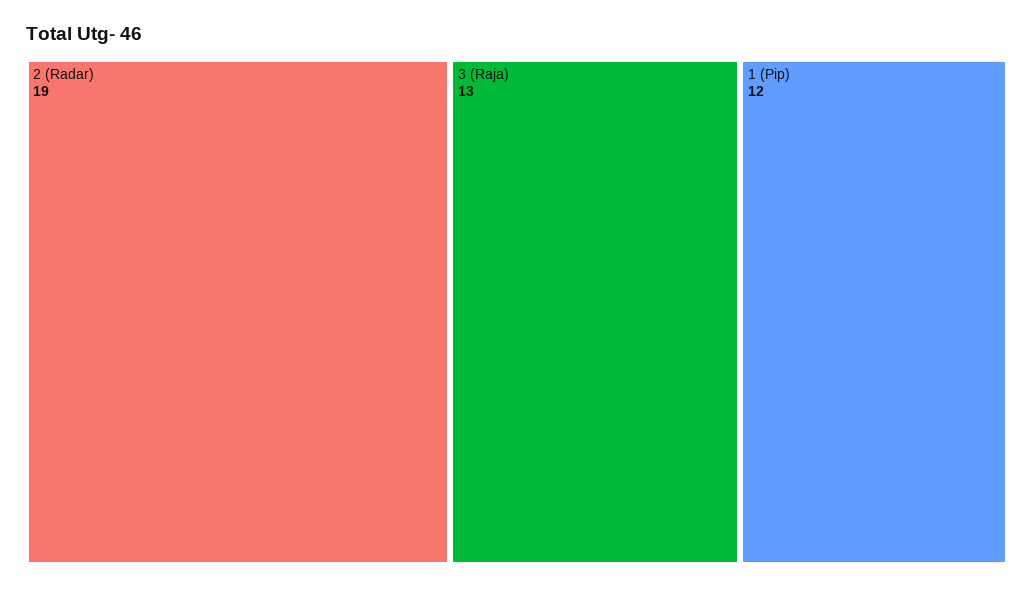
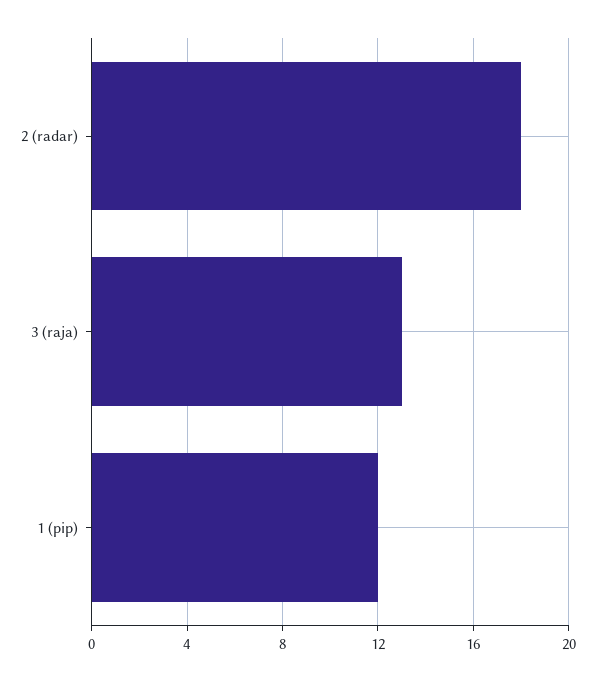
  {
-   "2 (Radar)": 19,
+   "2 (Radar)": 18,
    "3 (Raja)": 13,
    "1 (Pip)": 12
  }

